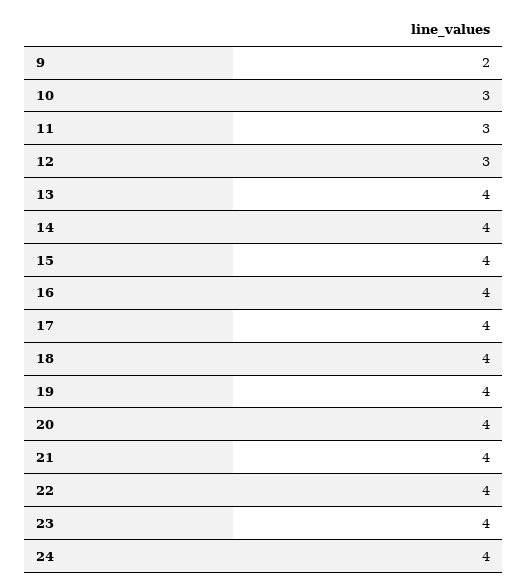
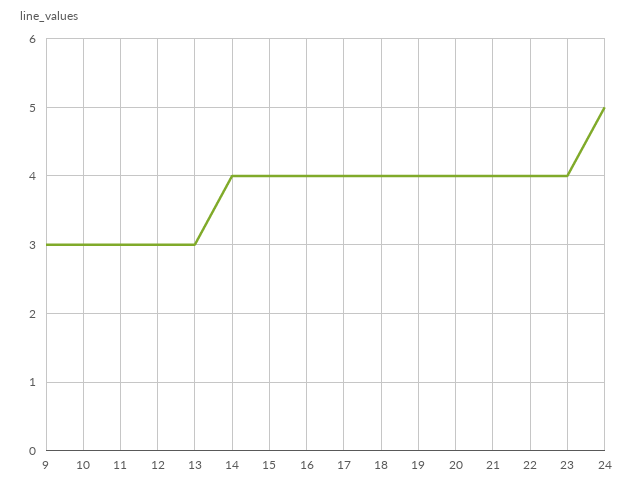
  {
-   "9": 2,
+   "9": 3,
    "10": 3,
    "11": 3,
    "12": 3,
-   "13": 4,
+   "13": 3,
    "14": 4,
    "15": 4,
    "16": 4,
    "17": 4,
    "18": 4,
    "19": 4,
    "20": 4,
    "21": 4,
    "22": 4,
    "23": 4,
-   "24": 4
+   "24": 5
  }

